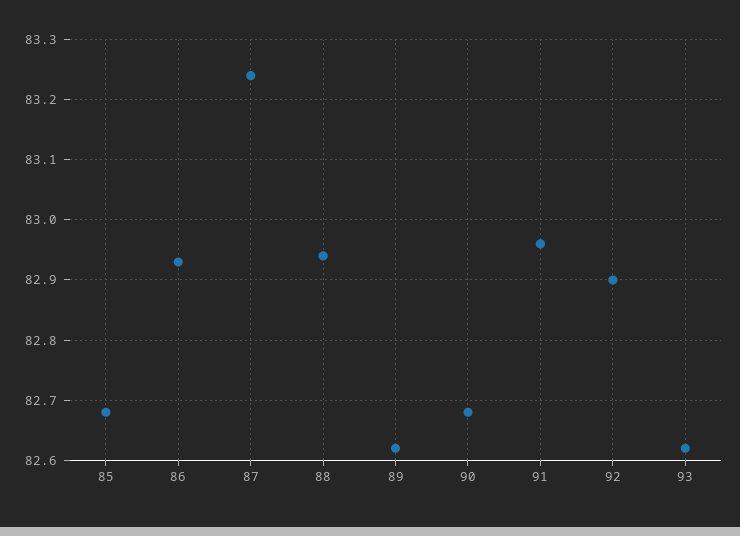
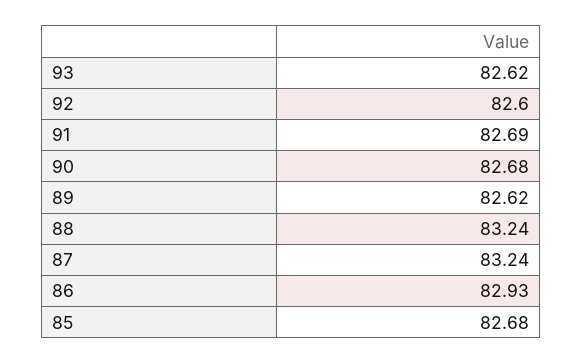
  {
    "85": 82.68,
    "86": 82.93,
    "87": 83.24,
-   "88": 82.94,
+   "88": 83.24,
    "89": 82.62,
    "90": 82.68,
-   "91": 82.96,
+   "91": 82.69,
-   "92": 82.9,
+   "92": 82.6,
    "93": 82.62
  }

